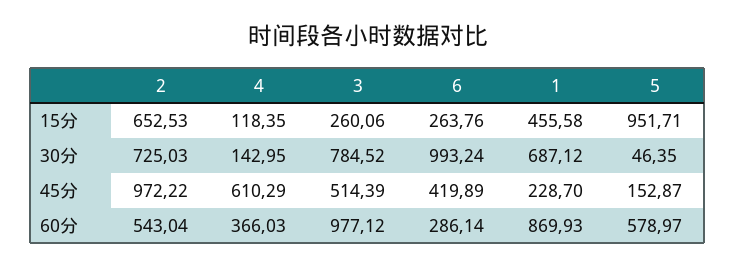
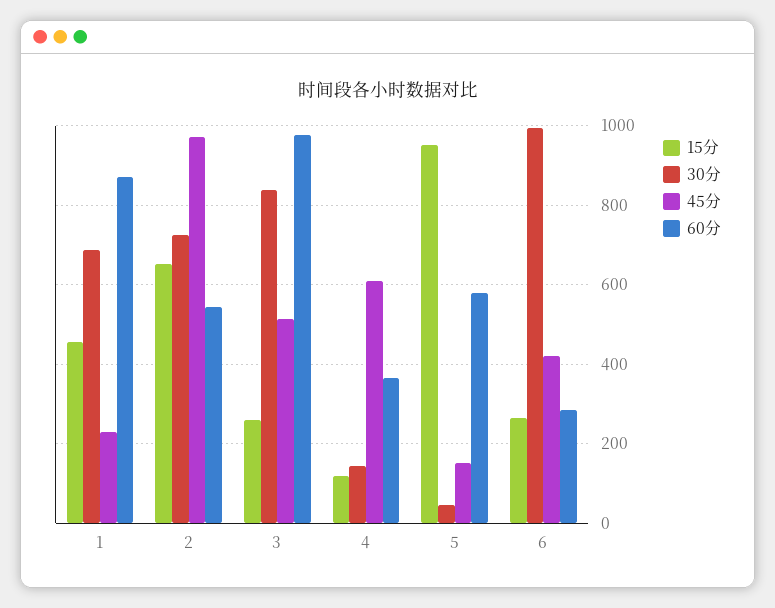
  {
    "15分": {
      "2": 652.53,
      "4": 118.35,
      "3": 260.06,
      "6": 263.76,
      "1": 455.58,
      "5": 951.71
    },
    "30分": {
      "2": 725.03,
      "4": 142.95,
-     "3": 784.52,
+     "3": 840,
      "6": 993.24,
      "1": 687.12,
      "5": 46.35
    },
    "45分": {
      "2": 972.22,
      "4": 610.29,
      "3": 514.39,
      "6": 419.89,
      "1": 228.7,
      "5": 152.87
    },
    "60分": {
      "2": 543.04,
      "4": 366.03,
      "3": 977.12,
      "6": 286.14,
      "1": 869.93,
      "5": 578.97
    }
  }

